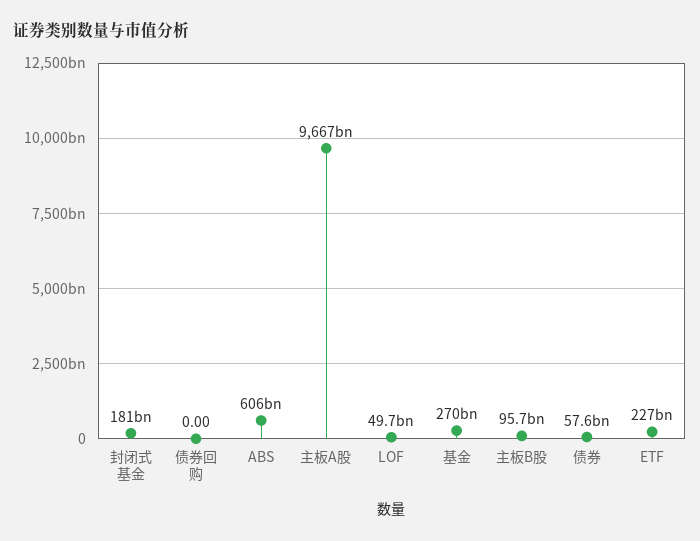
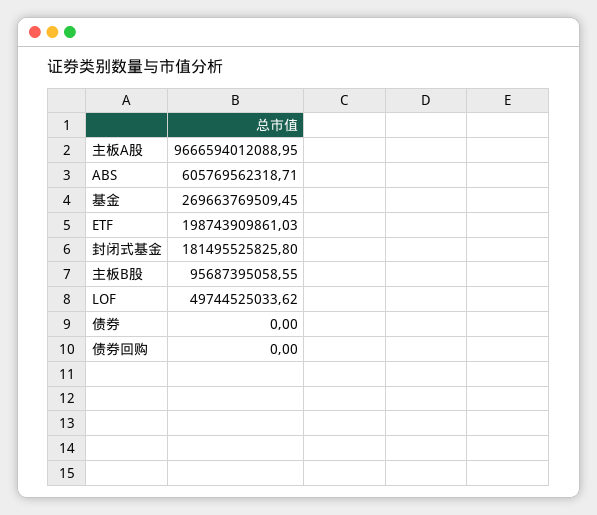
  {
    "封闭式基金": 181495525825.8,
    "债券回购": 0,
    "ABS": 605769562318.71,
    "主板A股": 9666594012088.95,
    "LOF": 49744525033.62,
    "基金": 269663769509.45,
    "主板B股": 95687395058.55,
-   "债券": 57600000000,
+   "债券": 0,
-   "ETF": 227000000000
+   "ETF": 198743909861.03
  }

